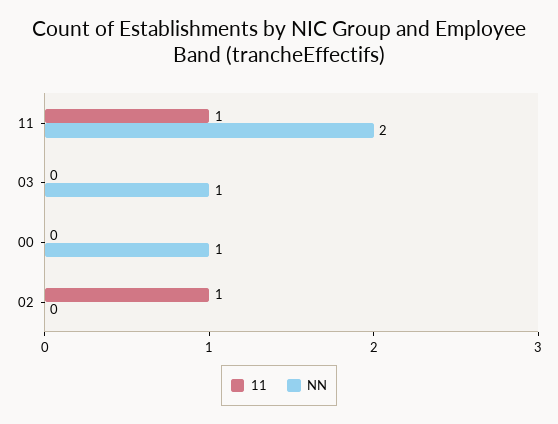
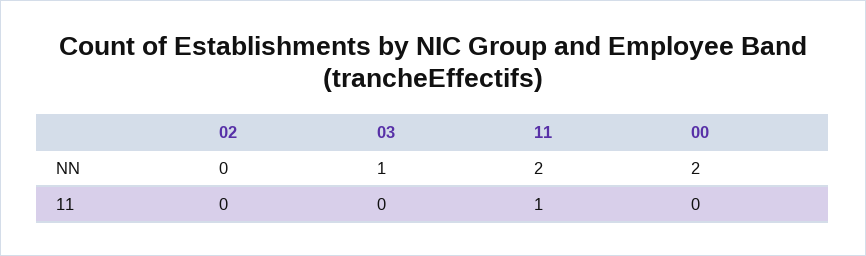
  {
    "11": {
      "11": 1,
      "03": 0,
      "00": 0,
-     "02": 1
+     "02": 0
    },
    "NN": {
      "11": 2,
      "03": 1,
-     "00": 1,
+     "00": 2,
      "02": 0
    }
  }

